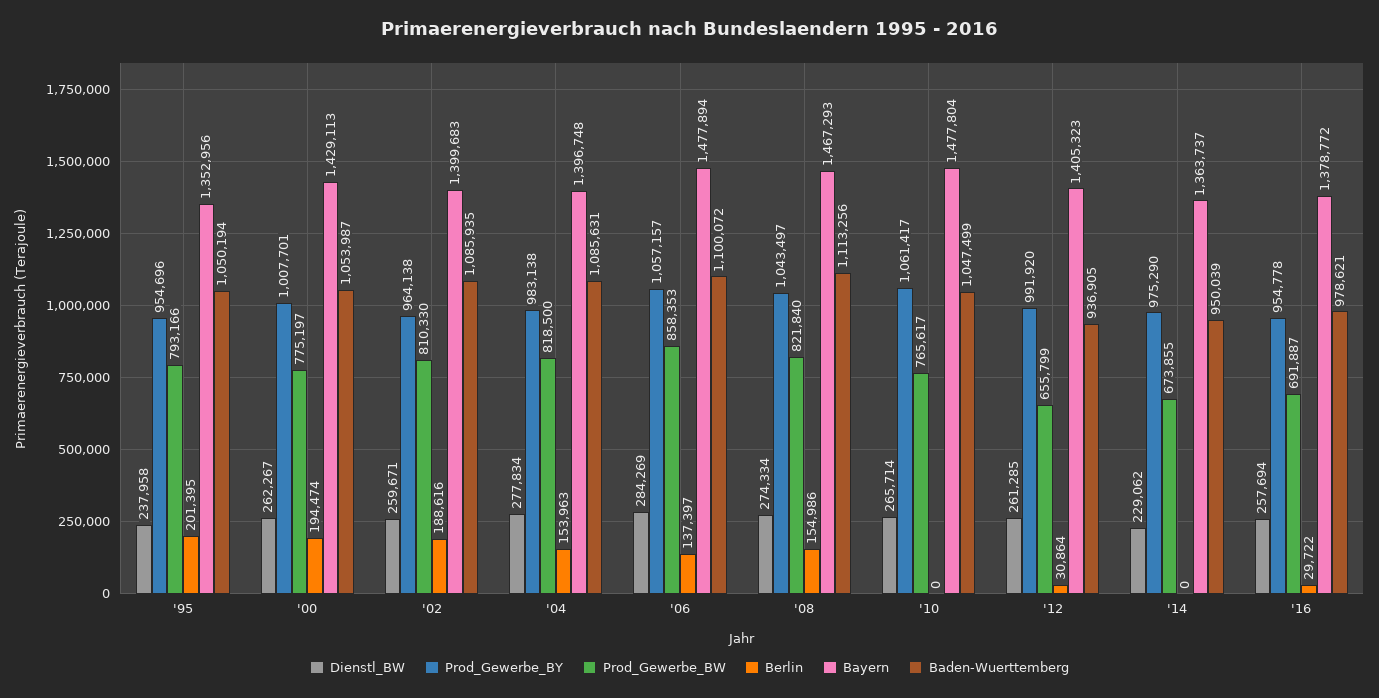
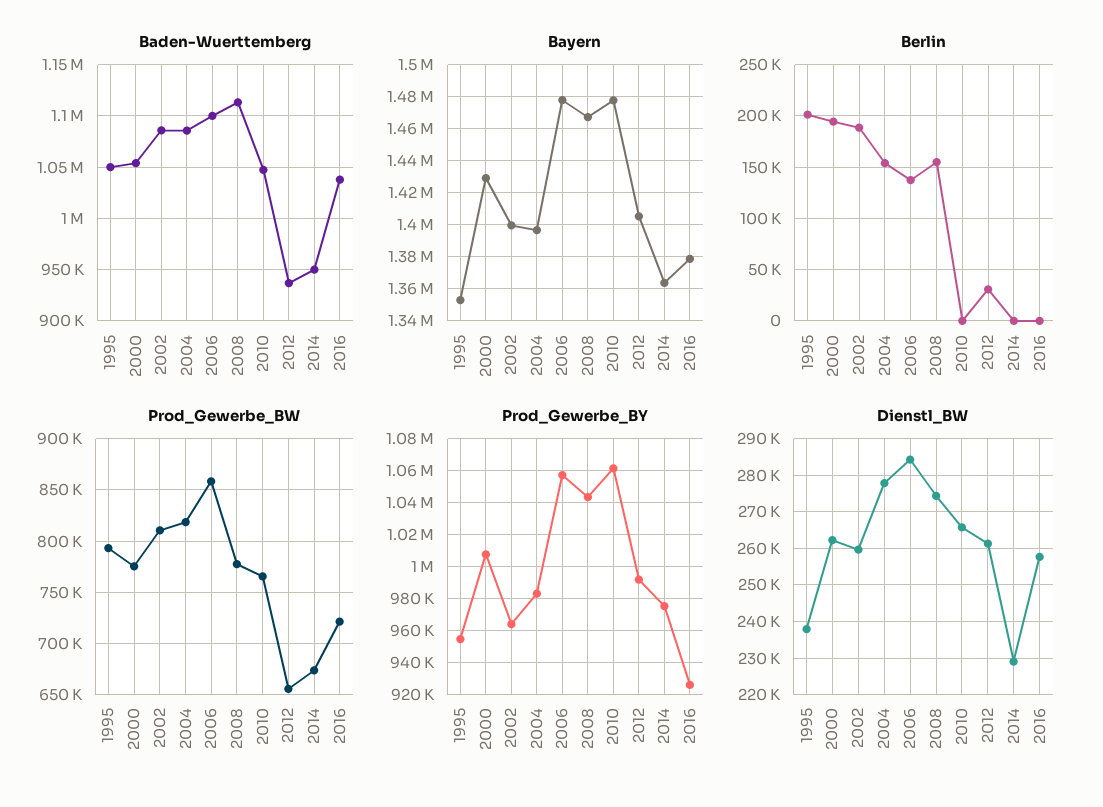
  {
    "Dienstl_BW": {
      "'95": 237958,
      "'00": 262267,
      "'02": 259671,
      "'04": 277834,
      "'06": 284269,
      "'08": 274334,
      "'10": 265714,
      "'12": 261285,
      "'14": 229062,
      "'16": 257694
    },
    "Prod_Gewerbe_BY": {
      "'95": 954696,
      "'00": 1007701,
      "'02": 964138,
      "'04": 983138,
      "'06": 1057157,
      "'08": 1043497,
      "'10": 1061417,
      "'12": 991920,
      "'14": 975290,
-     "'16": 954778
+     "'16": 925000
    },
    "Prod_Gewerbe_BW": {
      "'95": 793166,
      "'00": 775197,
      "'02": 810330,
      "'04": 818500,
      "'06": 858353,
-     "'08": 821840,
+     "'08": 780000,
      "'10": 765617,
      "'12": 655799,
      "'14": 673855,
-     "'16": 691887
+     "'16": 720000
    },
    "Berlin": {
      "'95": 201395,
      "'00": 194474,
      "'02": 188616,
      "'04": 153963,
      "'06": 137397,
      "'08": 154986,
      "'10": 0,
      "'12": 30864,
      "'14": 0,
-     "'16": 29722
+     "'16": 0
    },
    "Bayern": {
      "'95": 1352956,
      "'00": 1429113,
      "'02": 1399683,
      "'04": 1396748,
      "'06": 1477894,
      "'08": 1467293,
      "'10": 1477804,
      "'12": 1405323,
      "'14": 1363737,
      "'16": 1378772
    },
    "Baden-Wuerttemberg": {
      "'95": 1050194,
      "'00": 1053987,
      "'02": 1085935,
      "'04": 1085631,
      "'06": 1100072,
      "'08": 1113256,
      "'10": 1047499,
      "'12": 936905,
      "'14": 950039,
-     "'16": 978621
+     "'16": 1040000
    }
  }

